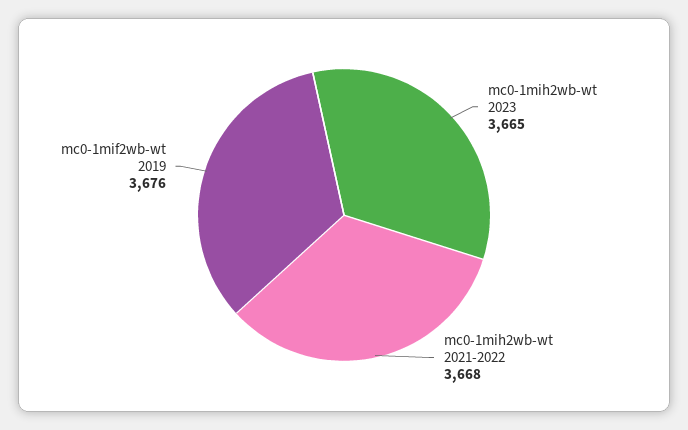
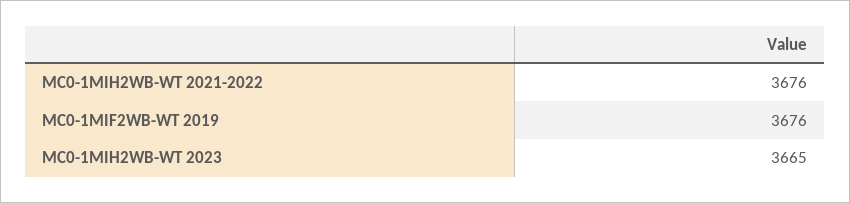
  {
    "mc0-1mih2wb-wt 2023": 3665,
-   "mc0-1mih2wb-wt 2021-2022": 3668,
+   "mc0-1mih2wb-wt 2021-2022": 3676,
    "mc0-1mif2wb-wt 2019": 3676
  }

